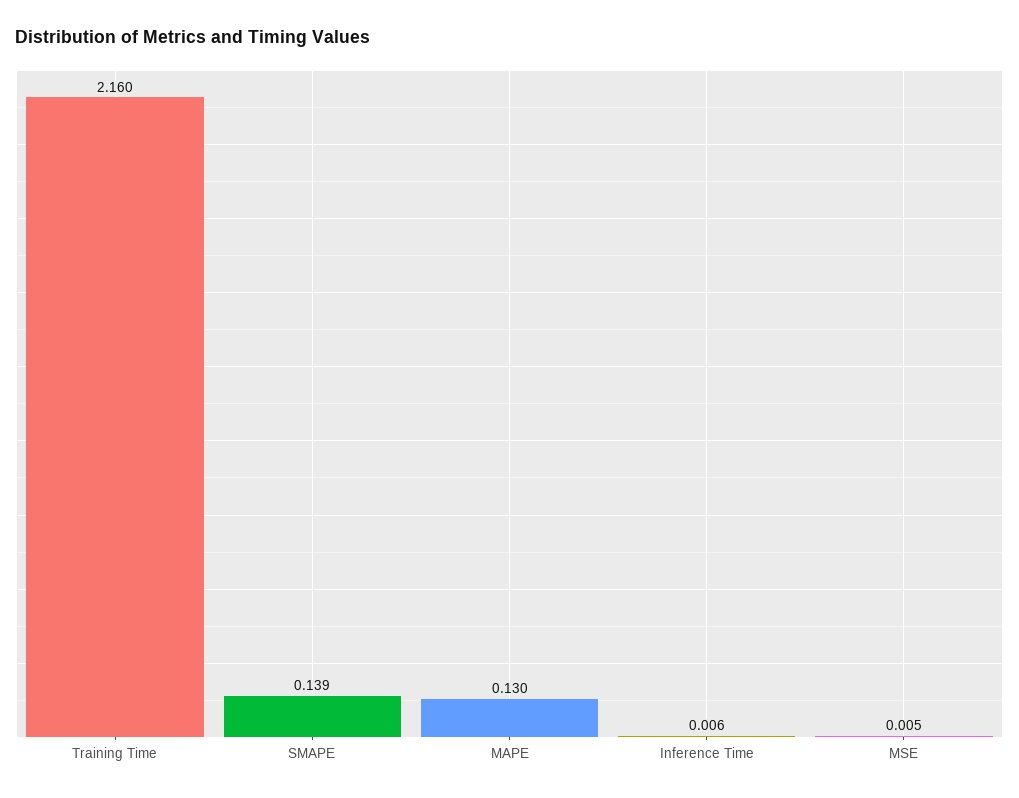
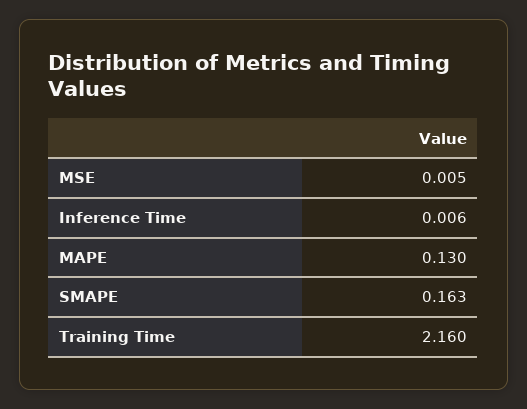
  {
    "Training Time": 2.16,
-   "SMAPE": 0.139,
+   "SMAPE": 0.163,
    "MAPE": 0.13,
    "Inference Time": 0.006,
    "MSE": 0.005
  }

